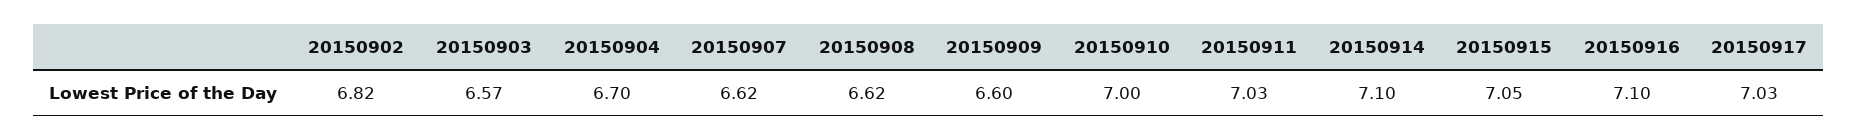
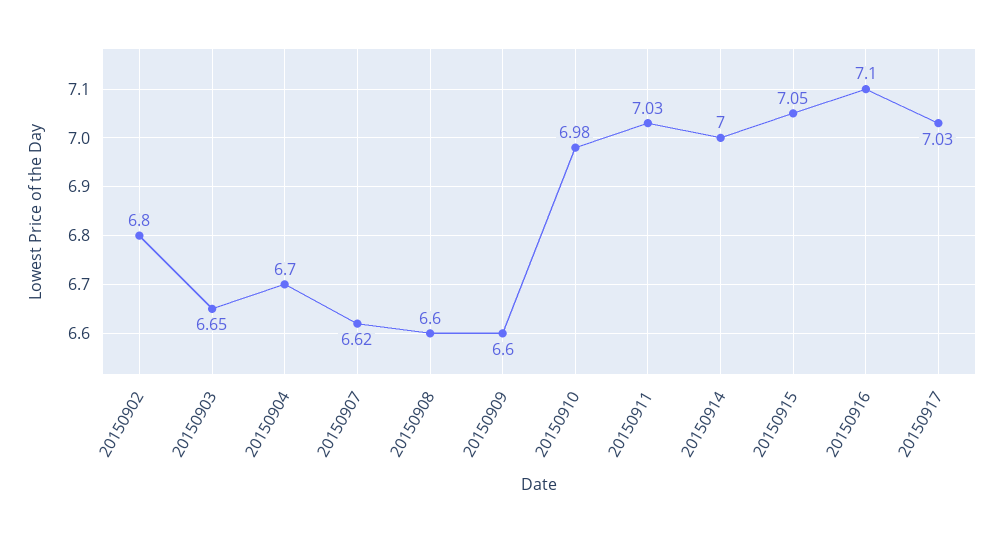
  {
-   "20150902": 6.82,
+   "20150902": 6.8,
-   "20150903": 6.57,
+   "20150903": 6.65,
    "20150904": 6.7,
    "20150907": 6.62,
-   "20150908": 6.62,
+   "20150908": 6.6,
    "20150909": 6.6,
-   "20150910": 7,
+   "20150910": 6.98,
    "20150911": 7.03,
-   "20150914": 7.1,
+   "20150914": 7,
    "20150915": 7.05,
    "20150916": 7.1,
    "20150917": 7.03
  }

